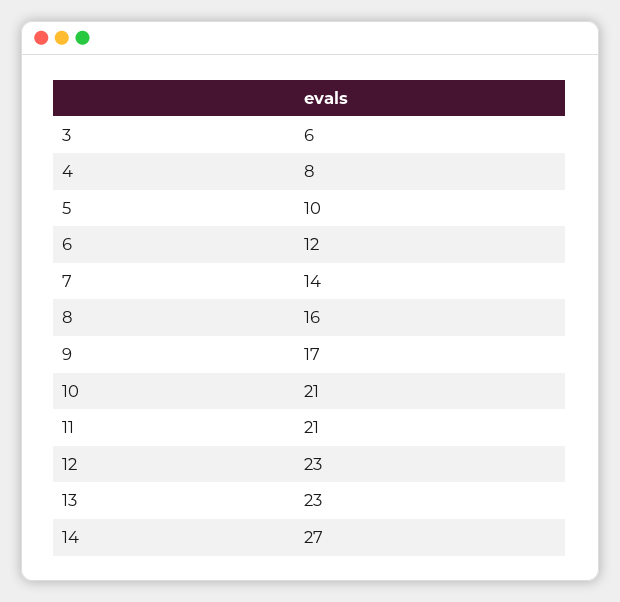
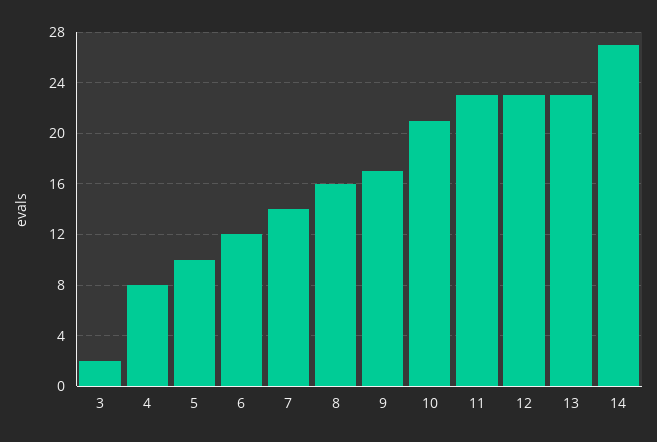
  {
-   "3": 6,
+   "3": 2,
    "4": 8,
    "5": 10,
    "6": 12,
    "7": 14,
    "8": 16,
    "9": 17,
    "10": 21,
-   "11": 21,
+   "11": 23,
    "12": 23,
    "13": 23,
    "14": 27
  }

